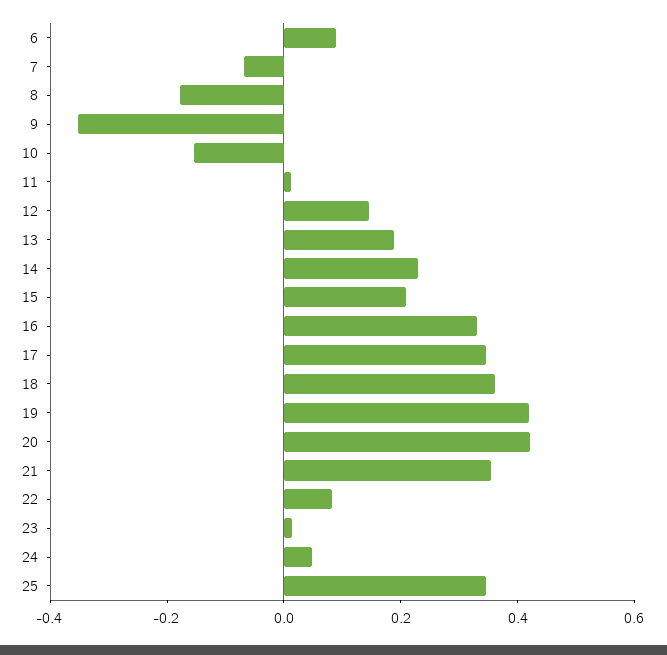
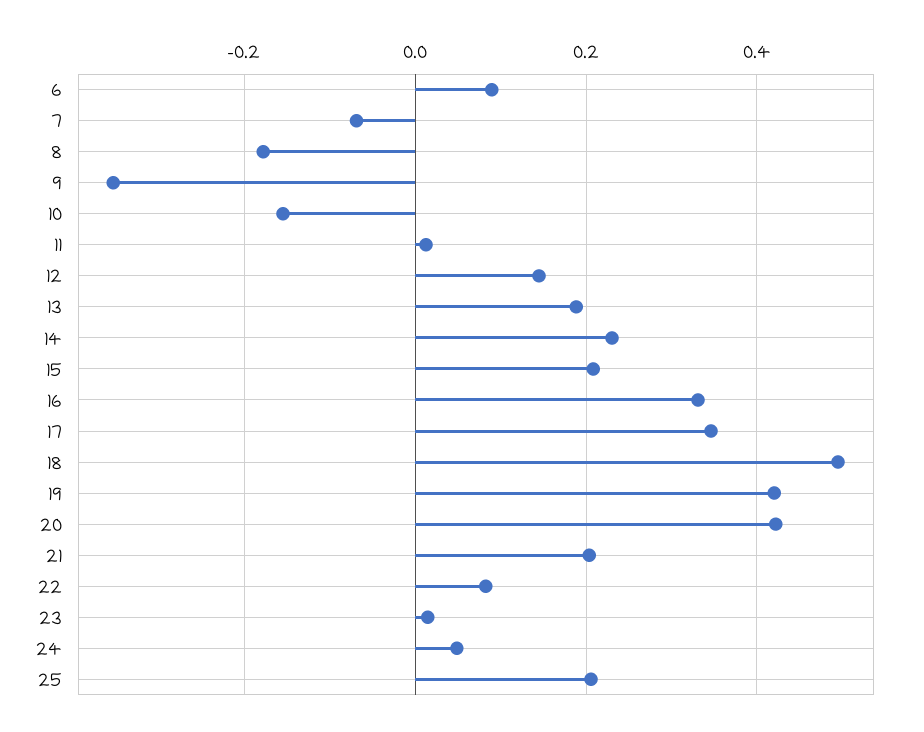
  {
    "6": 0.08,
    "7": -0.06,
    "8": -0.18,
    "9": -0.36,
    "10": -0.16,
    "11": 0.02,
    "12": 0.14,
    "13": 0.18,
    "14": 0.24,
    "15": 0.2,
    "16": 0.34,
    "17": 0.34,
-   "18": 0.35,
+   "18": 0.5,
    "19": 0.42,
    "20": 0.42,
-   "21": 0.35,
+   "21": 0.2,
    "22": 0.08,
    "23": 0.02,
    "24": 0.04,
-   "25": 0.35
+   "25": 0.2
  }

